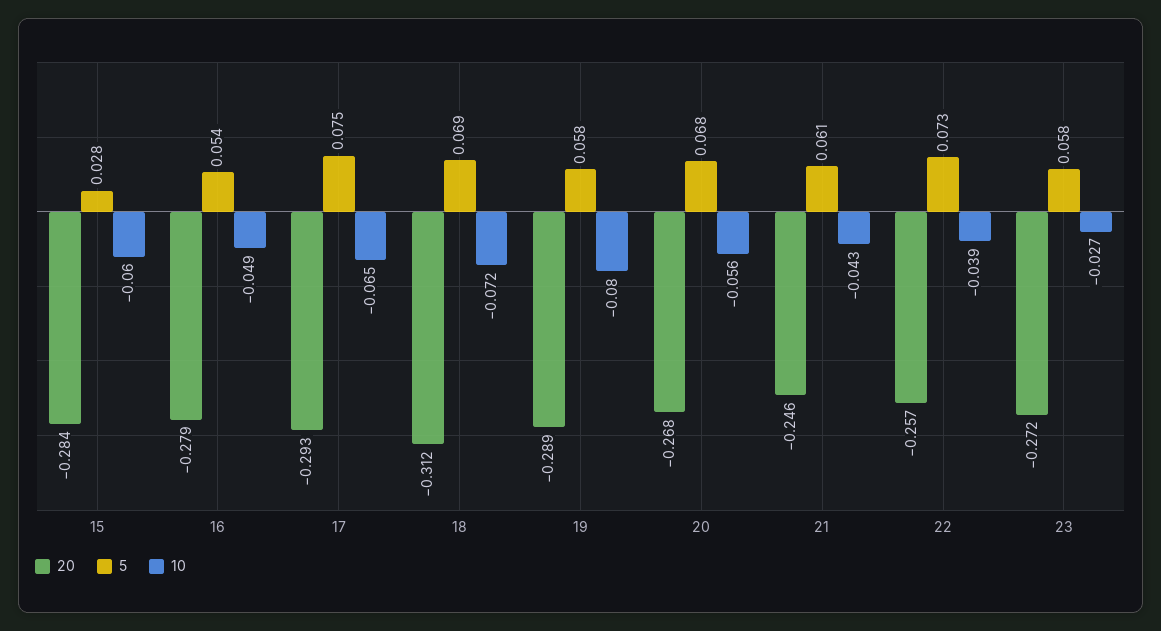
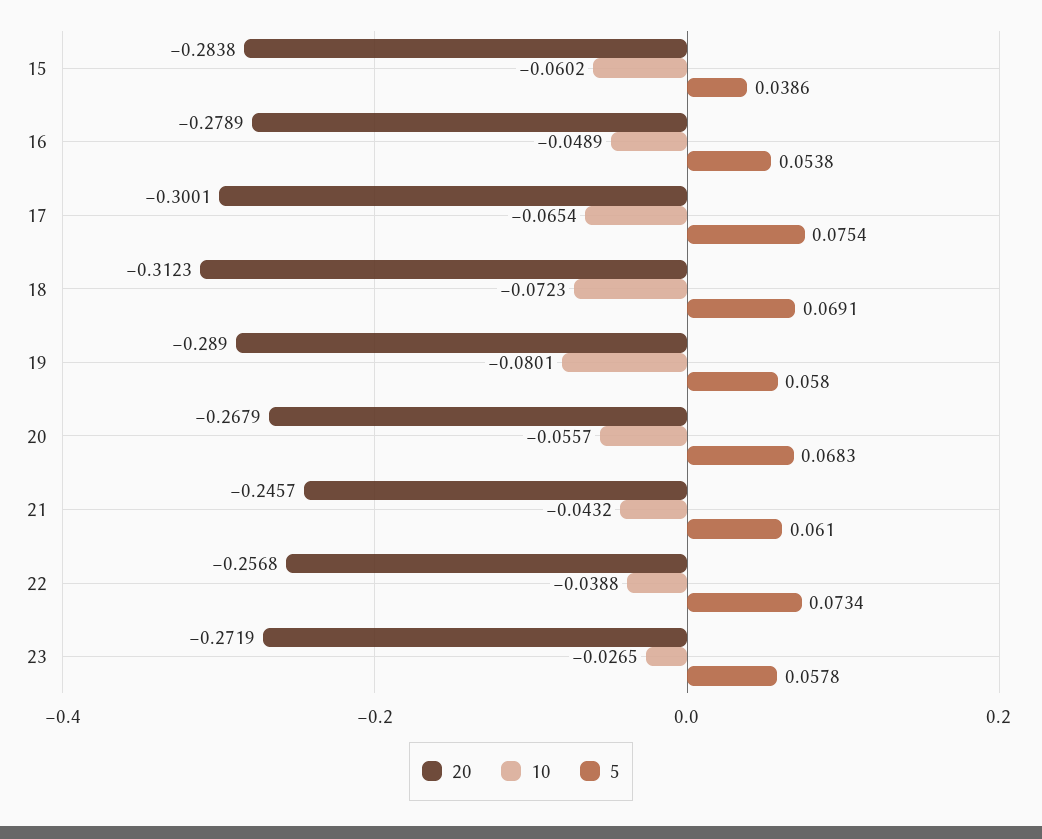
  {
    "20": {
      "15": -0.2838,
      "16": -0.2789,
-     "17": -0.293,
+     "17": -0.3001,
      "18": -0.3123,
      "19": -0.289,
      "20": -0.2679,
      "21": -0.2457,
      "22": -0.2568,
      "23": -0.2719
    },
    "5": {
-     "15": 0.028,
+     "15": 0.0386,
      "16": 0.0538,
      "17": 0.0754,
      "18": 0.0691,
      "19": 0.058,
      "20": 0.0683,
      "21": 0.061,
      "22": 0.0734,
      "23": 0.0578
    },
    "10": {
      "15": -0.0602,
      "16": -0.0489,
      "17": -0.0654,
      "18": -0.0723,
      "19": -0.0801,
      "20": -0.0557,
      "21": -0.0432,
      "22": -0.0388,
      "23": -0.0265
    }
  }

